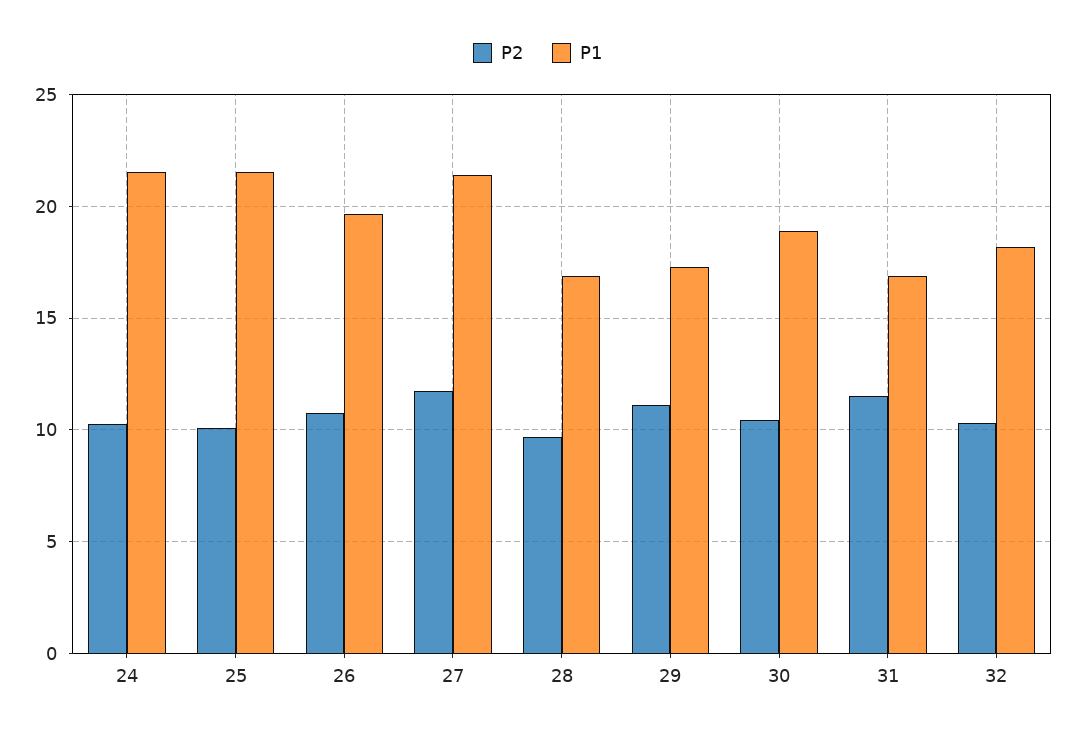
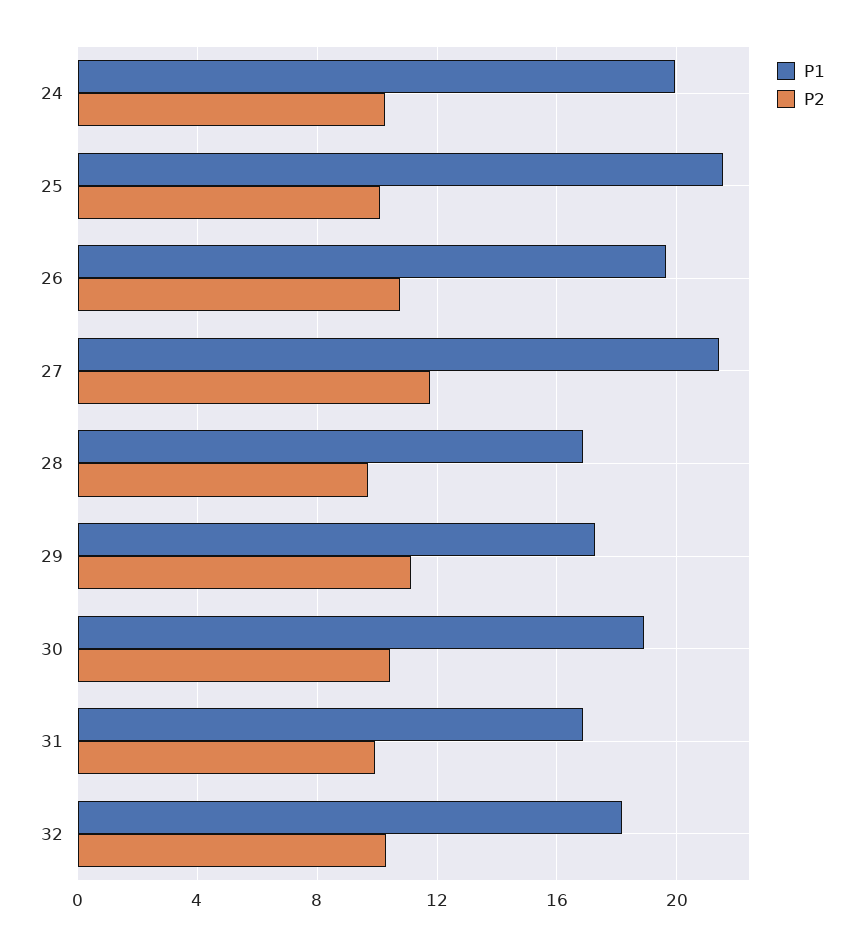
  {
    "P2": {
      "24": 10.5,
      "25": 10,
      "26": 11,
      "27": 12,
      "28": 9.5,
      "29": 11,
      "30": 10.5,
-     "31": 11.5,
+     "31": 10,
      "32": 10.5
    },
    "P1": {
-     "24": 21.5,
+     "24": 20,
      "25": 21.5,
      "26": 19.5,
      "27": 21.5,
      "28": 17,
      "29": 17.5,
      "30": 19,
      "31": 17,
      "32": 18
    }
  }

